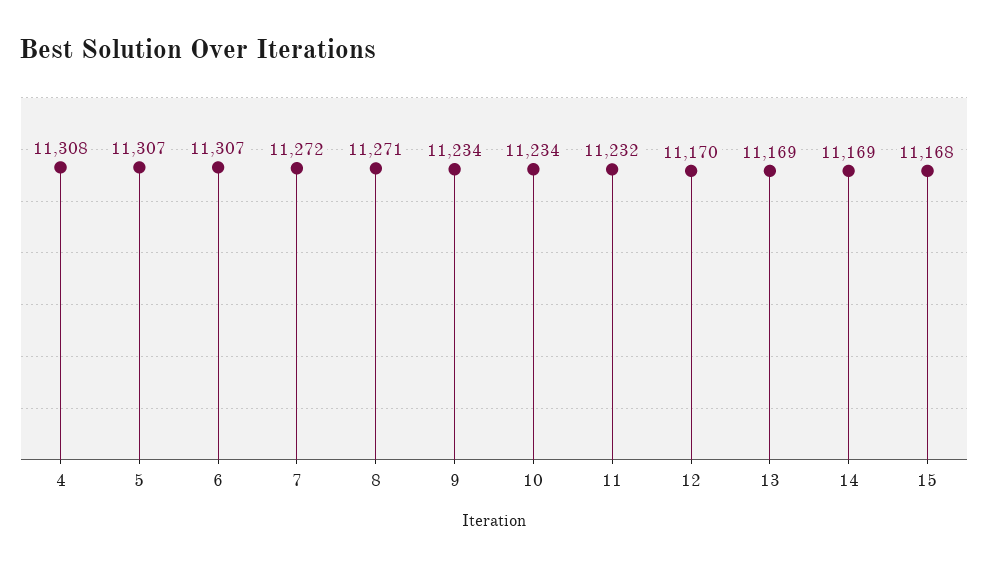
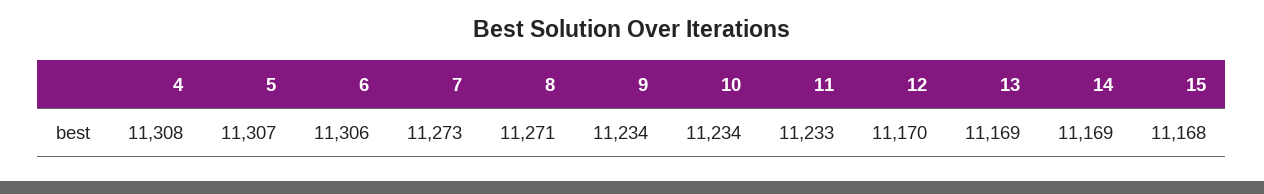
  {
    "4": 11308,
    "5": 11307,
-   "6": 11307,
+   "6": 11306,
-   "7": 11272,
+   "7": 11273,
    "8": 11271,
    "9": 11234,
    "10": 11234,
-   "11": 11232,
+   "11": 11233,
    "12": 11170,
    "13": 11169,
    "14": 11169,
    "15": 11168
  }

